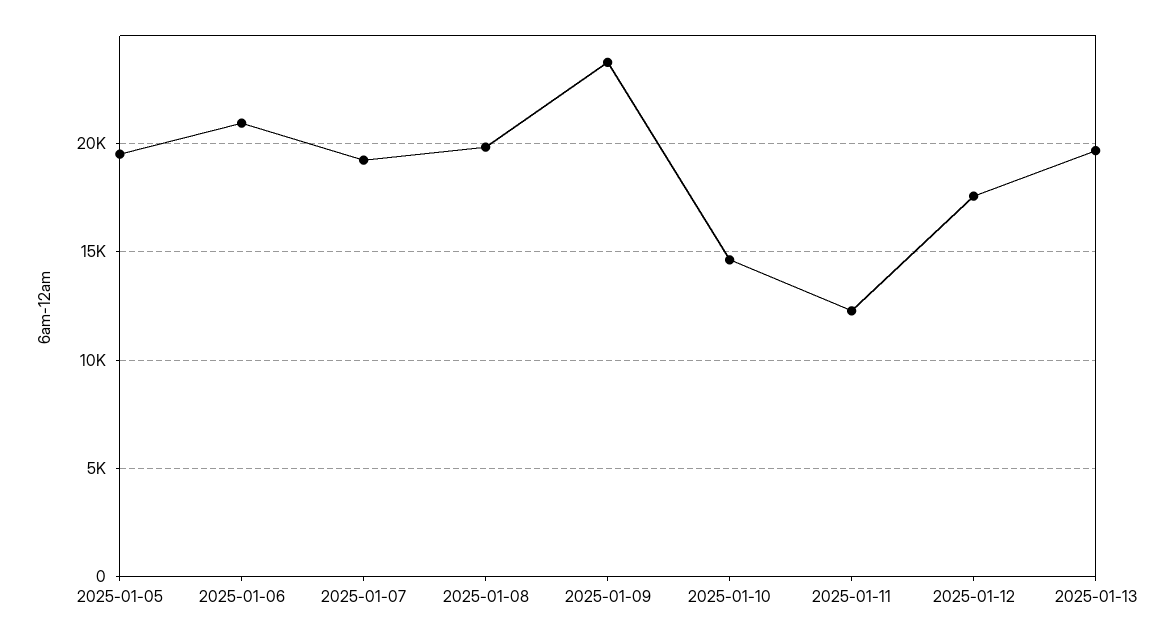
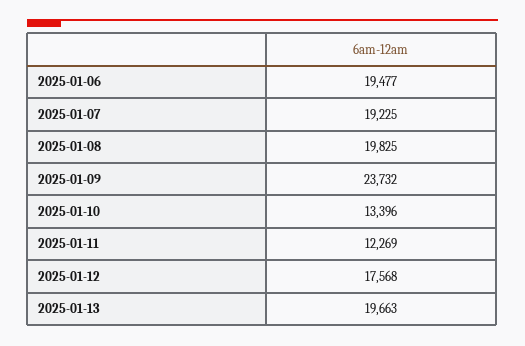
  {
-   "2025-01-05": 19500,
-   "2025-01-06": 21000,
+   "2025-01-06": 19477,
    "2025-01-07": 19225,
    "2025-01-08": 19825,
    "2025-01-09": 23732,
-   "2025-01-10": 14500,
+   "2025-01-10": 13396,
    "2025-01-11": 12269,
    "2025-01-12": 17568,
    "2025-01-13": 19663
  }

